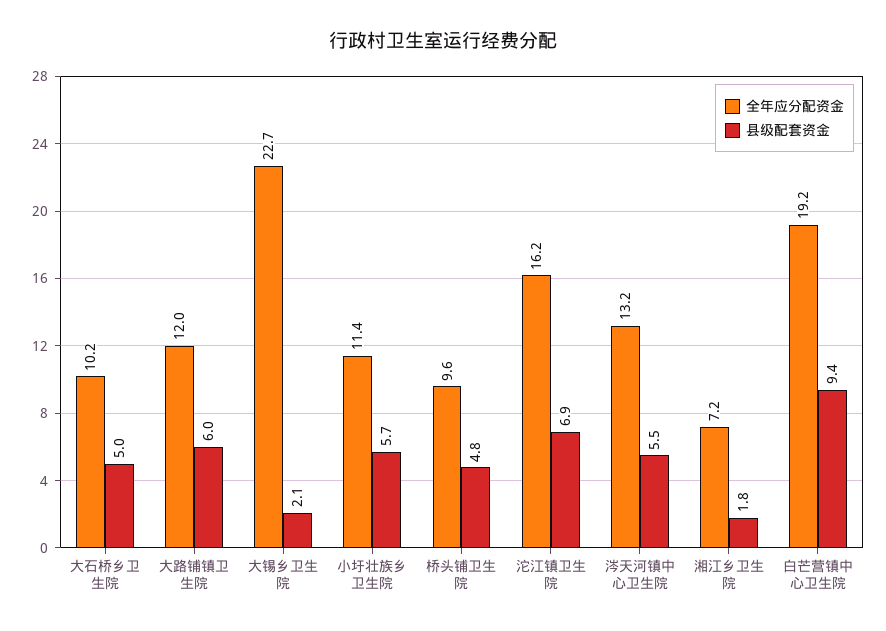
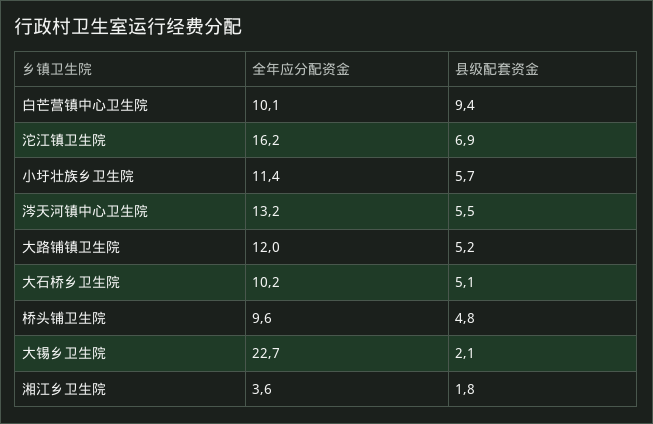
  {
    "全年应分配资金": {
      "大石桥乡卫生院": 10.2,
      "大路铺镇卫生院": 12,
      "大锡乡卫生院": 22.7,
      "小圩壮族乡卫生院": 11.4,
      "桥头铺卫生院": 9.6,
      "沱江镇卫生院": 16.2,
      "涔天河镇中心卫生院": 13.2,
-     "湘江乡卫生院": 7.2,
+     "湘江乡卫生院": 3.6,
-     "白芒营镇中心卫生院": 19.2
+     "白芒营镇中心卫生院": 10.1
    },
    "县级配套资金": {
-     "大石桥乡卫生院": 5,
+     "大石桥乡卫生院": 5.1,
-     "大路铺镇卫生院": 6,
+     "大路铺镇卫生院": 5.2,
      "大锡乡卫生院": 2.1,
      "小圩壮族乡卫生院": 5.7,
      "桥头铺卫生院": 4.8,
      "沱江镇卫生院": 6.9,
      "涔天河镇中心卫生院": 5.5,
      "湘江乡卫生院": 1.8,
      "白芒营镇中心卫生院": 9.4
    }
  }

